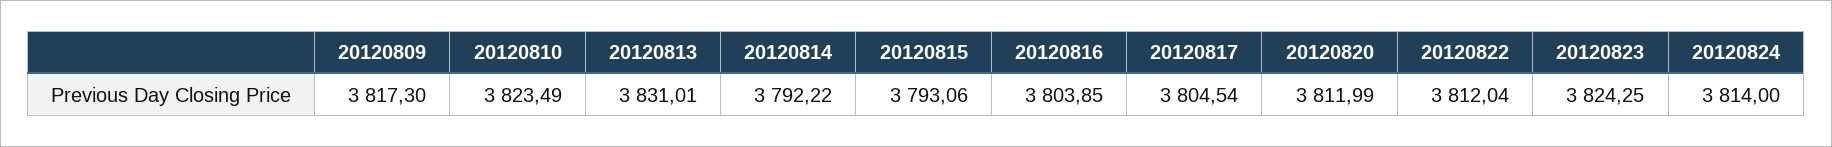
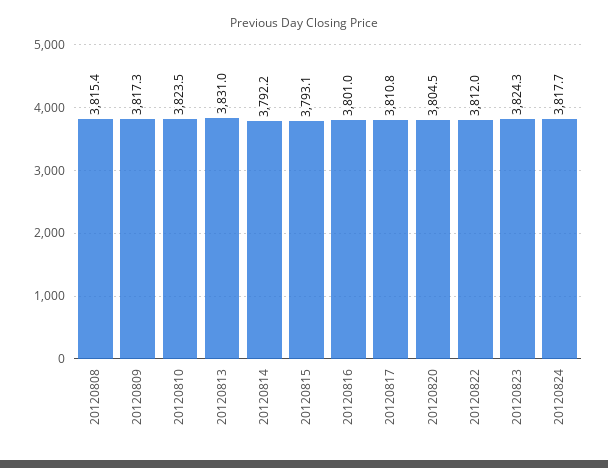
  {
    "20120809": 3817.3,
    "20120810": 3823.49,
    "20120813": 3831.01,
    "20120814": 3792.22,
    "20120815": 3793.06,
-   "20120816": 3803.85,
+   "20120816": 3801,
-   "20120817": 3804.54,
+   "20120817": 3810.8,
-   "20120820": 3811.99,
+   "20120820": 3804.5,
    "20120822": 3812.04,
    "20120823": 3824.25,
-   "20120824": 3814
+   "20120824": 3817.7,
+   "20120808": 3815.4
  }

